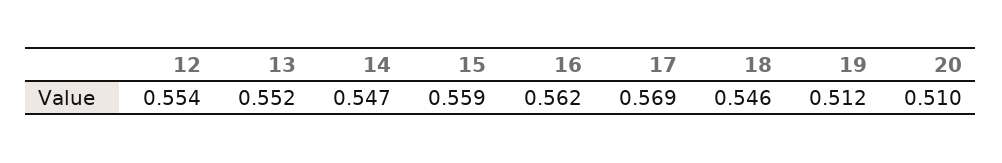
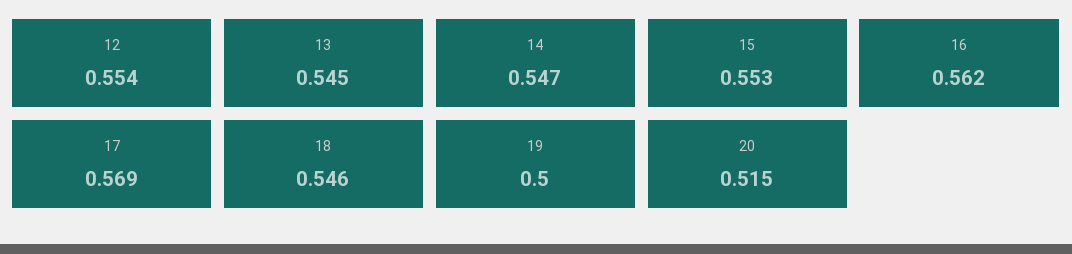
  {
    "12": 0.554,
-   "13": 0.552,
+   "13": 0.545,
    "14": 0.547,
-   "15": 0.559,
+   "15": 0.553,
    "16": 0.562,
    "17": 0.569,
    "18": 0.546,
-   "19": 0.512,
+   "19": 0.5,
-   "20": 0.51
+   "20": 0.515
  }

